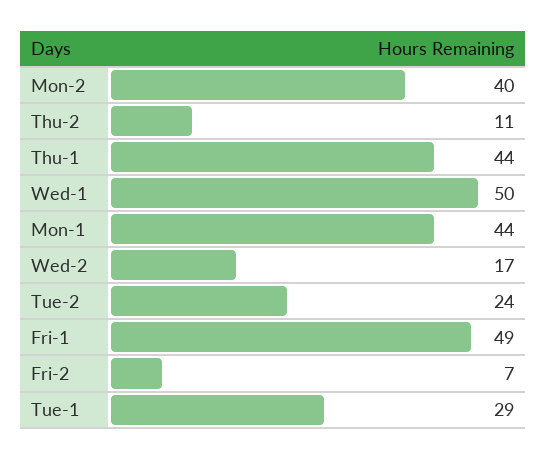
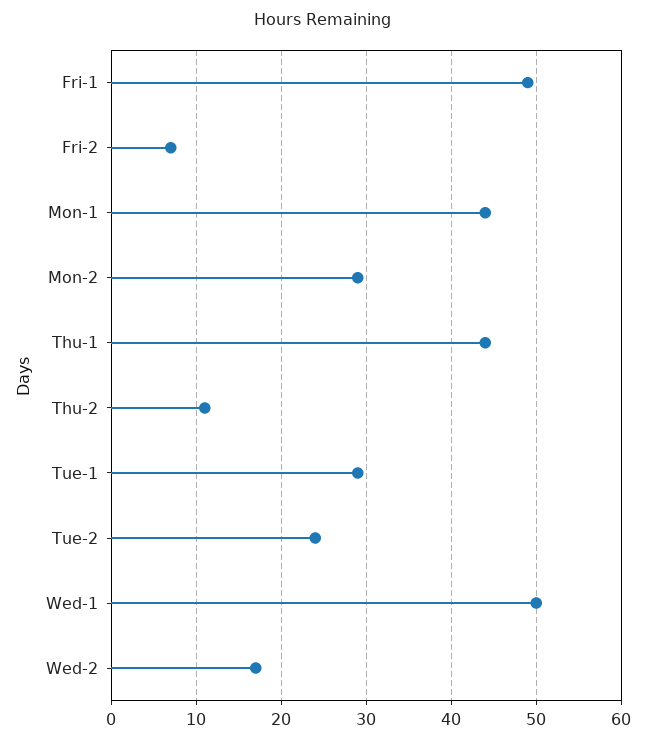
  {
-   "Mon-2": 40,
+   "Mon-2": 29,
    "Thu-2": 11,
    "Thu-1": 44,
    "Wed-1": 50,
    "Mon-1": 44,
    "Wed-2": 17,
    "Tue-2": 24,
    "Fri-1": 49,
    "Fri-2": 7,
    "Tue-1": 29
  }

